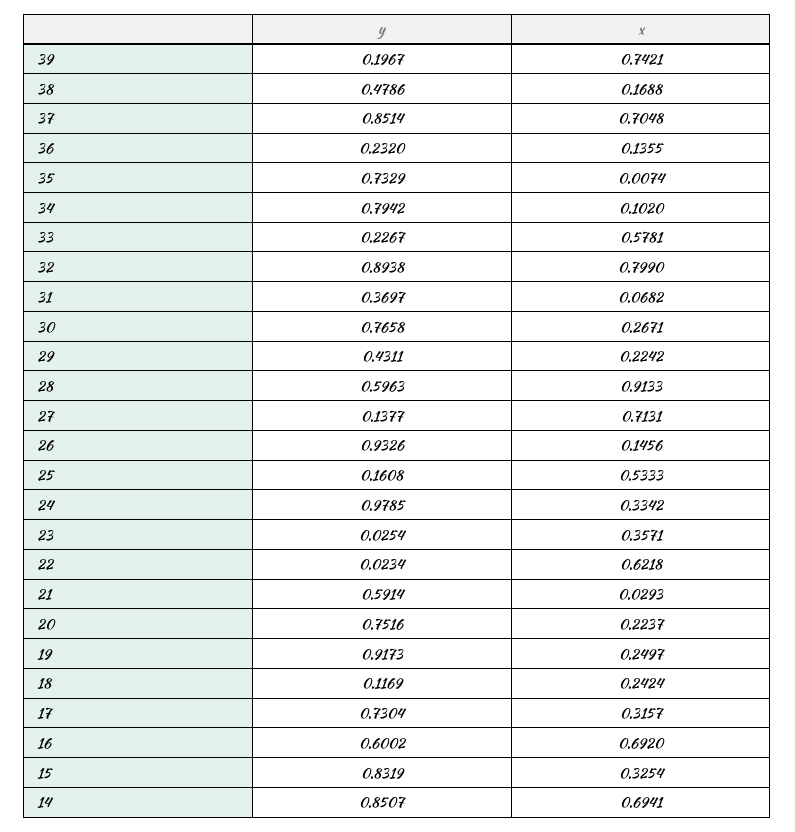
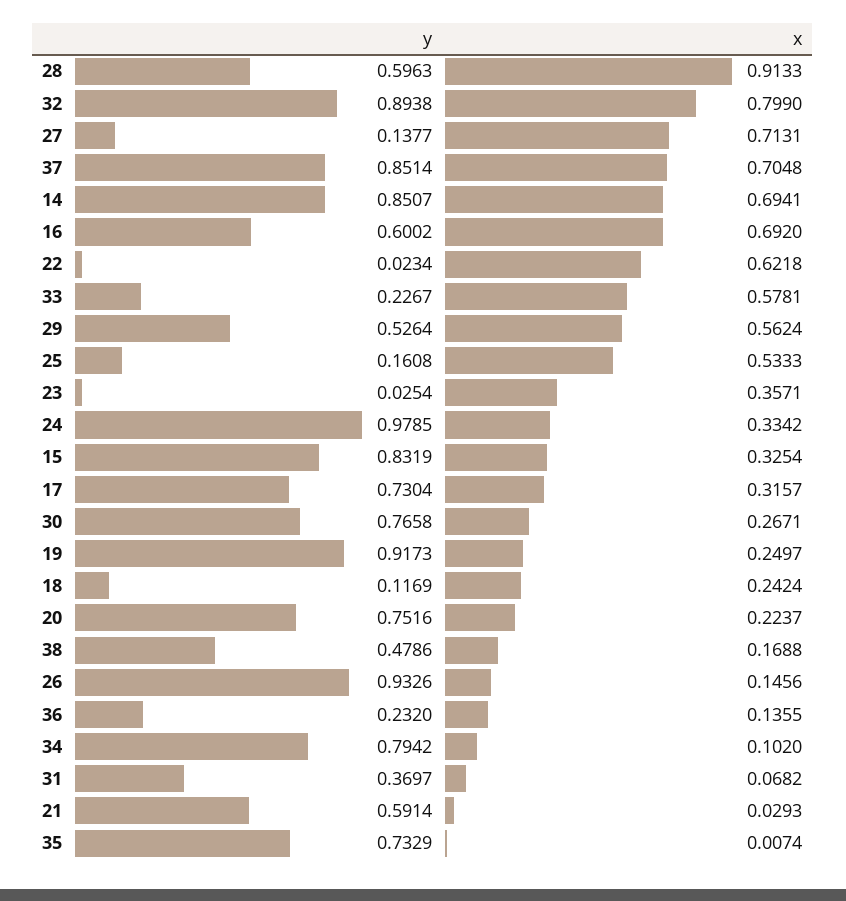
  {
    "y": {
-     "39": 0.1967,
      "38": 0.4786,
      "37": 0.8514,
      "36": 0.232,
      "35": 0.7329,
      "34": 0.7942,
      "33": 0.2267,
      "32": 0.8938,
      "31": 0.3697,
      "30": 0.7658,
-     "29": 0.4311,
+     "29": 0.5264,
      "28": 0.5963,
      "27": 0.1377,
      "26": 0.9326,
      "25": 0.1608,
      "24": 0.9785,
      "23": 0.0254,
      "22": 0.0234,
      "21": 0.5914,
      "20": 0.7516,
      "19": 0.9173,
      "18": 0.1169,
      "17": 0.7304,
      "16": 0.6002,
      "15": 0.8319,
      "14": 0.8507
    },
    "x": {
-     "39": 0.7421,
      "38": 0.1688,
      "37": 0.7048,
      "36": 0.1355,
      "35": 0.0074,
      "34": 0.102,
      "33": 0.5781,
      "32": 0.799,
      "31": 0.0682,
      "30": 0.2671,
-     "29": 0.2242,
+     "29": 0.5624,
      "28": 0.9133,
      "27": 0.7131,
      "26": 0.1456,
      "25": 0.5333,
      "24": 0.3342,
      "23": 0.3571,
      "22": 0.6218,
      "21": 0.0293,
      "20": 0.2237,
      "19": 0.2497,
      "18": 0.2424,
      "17": 0.3157,
      "16": 0.692,
      "15": 0.3254,
      "14": 0.6941
    }
  }

